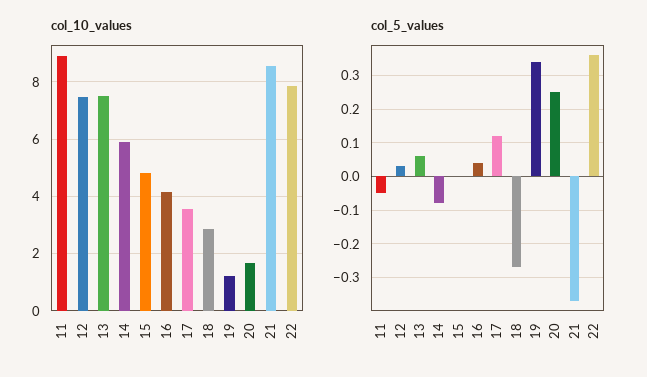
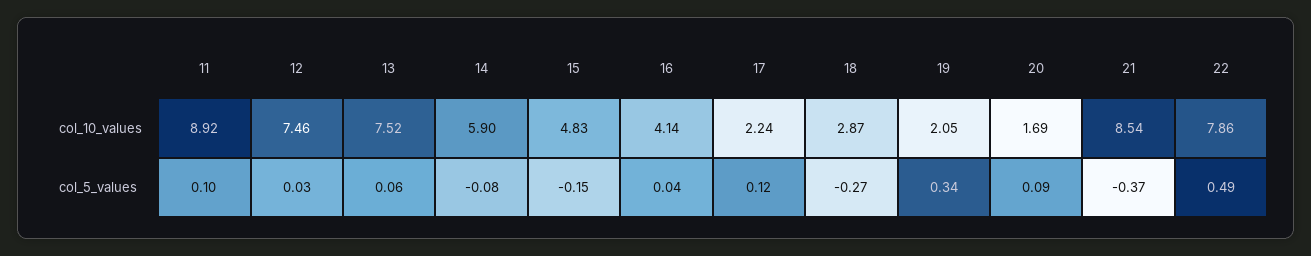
  {
    "col_10_values": {
      "11": 8.92,
      "12": 7.46,
      "13": 7.52,
      "14": 5.9,
      "15": 4.83,
      "16": 4.14,
-     "17": 3.5,
+     "17": 2.24,
      "18": 2.87,
-     "19": 1.25,
+     "19": 2.05,
      "20": 1.69,
      "21": 8.54,
      "22": 7.86
    },
    "col_5_values": {
-     "11": -0.05,
+     "11": 0.1,
      "12": 0.03,
      "13": 0.06,
      "14": -0.08,
-     "15": 0,
+     "15": -0.15,
      "16": 0.04,
      "17": 0.12,
      "18": -0.27,
      "19": 0.34,
-     "20": 0.25,
+     "20": 0.09,
      "21": -0.37,
-     "22": 0.35
+     "22": 0.49
    }
  }

